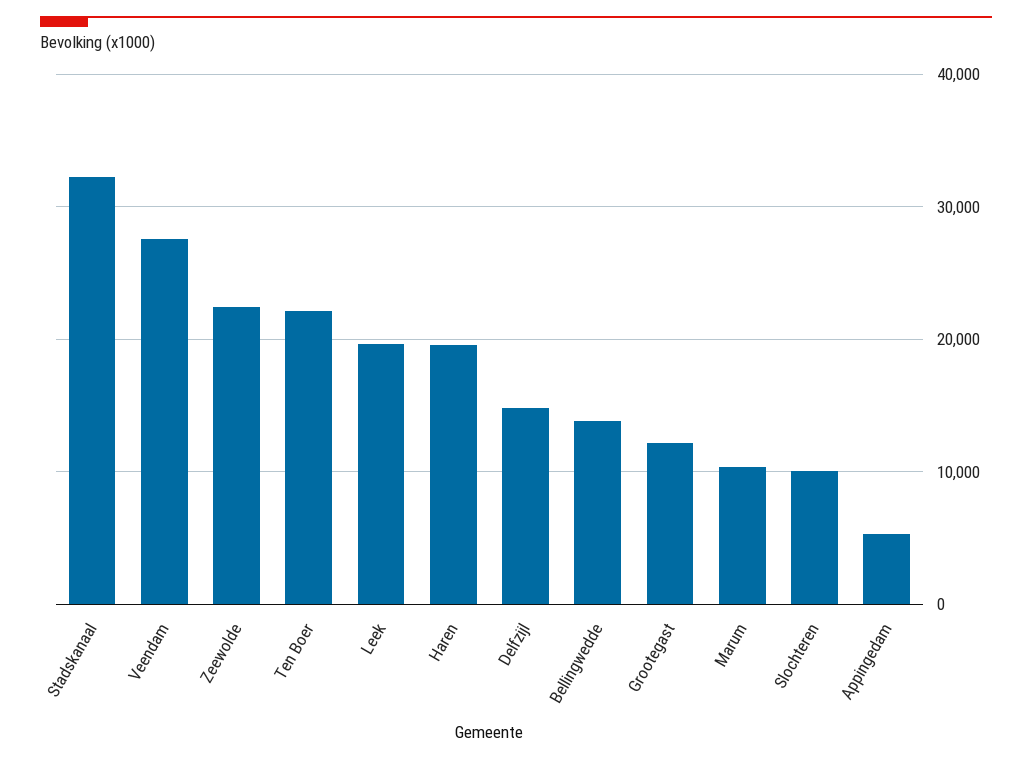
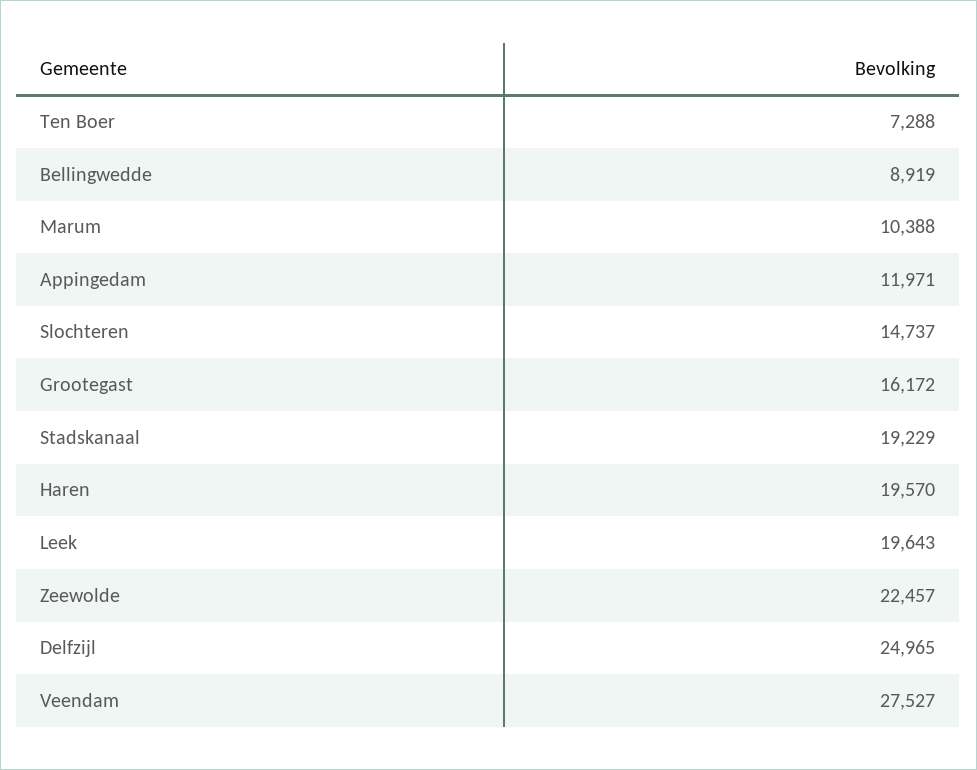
  {
-   "Stadskanaal": 32000,
+   "Stadskanaal": 19229,
    "Veendam": 27527,
    "Zeewolde": 22457,
-   "Ten Boer": 22000,
+   "Ten Boer": 7288,
    "Leek": 19643,
    "Haren": 19570,
-   "Delfzijl": 15000,
+   "Delfzijl": 24965,
-   "Bellingwedde": 14000,
+   "Bellingwedde": 8919,
-   "Grootegast": 12000,
+   "Grootegast": 16172,
    "Marum": 10388,
-   "Slochteren": 10000,
+   "Slochteren": 14737,
-   "Appingedam": 5000
+   "Appingedam": 11971
  }

